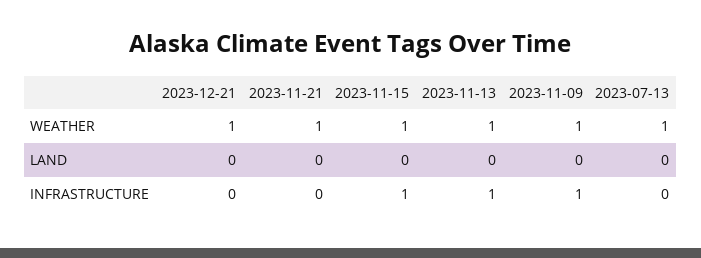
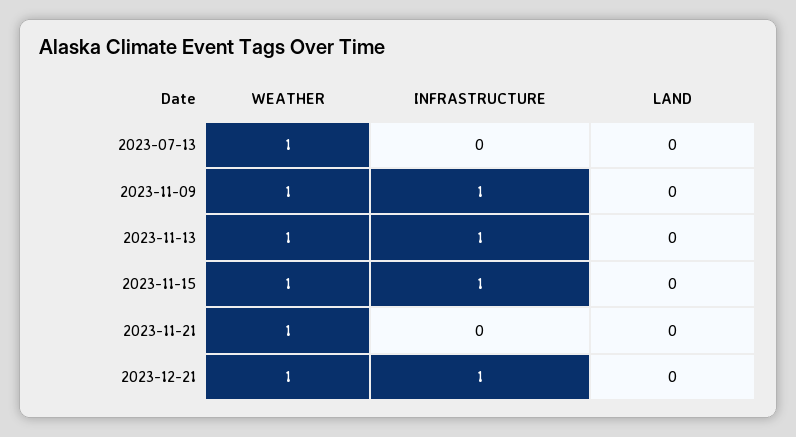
  {
    "2023-12-21": {
      "WEATHER": 1,
      "LAND": 0,
-     "INFRASTRUCTURE": 0
+     "INFRASTRUCTURE": 1
    },
    "2023-11-21": {
      "WEATHER": 1,
      "LAND": 0,
      "INFRASTRUCTURE": 0
    },
    "2023-11-15": {
      "WEATHER": 1,
      "LAND": 0,
      "INFRASTRUCTURE": 1
    },
    "2023-11-13": {
      "WEATHER": 1,
      "LAND": 0,
      "INFRASTRUCTURE": 1
    },
    "2023-11-09": {
      "WEATHER": 1,
      "LAND": 0,
      "INFRASTRUCTURE": 1
    },
    "2023-07-13": {
      "WEATHER": 1,
      "LAND": 0,
      "INFRASTRUCTURE": 0
    }
  }

